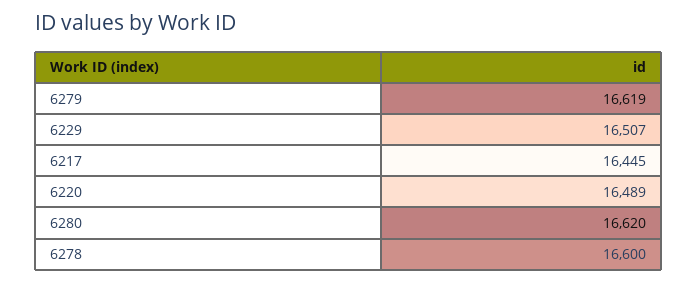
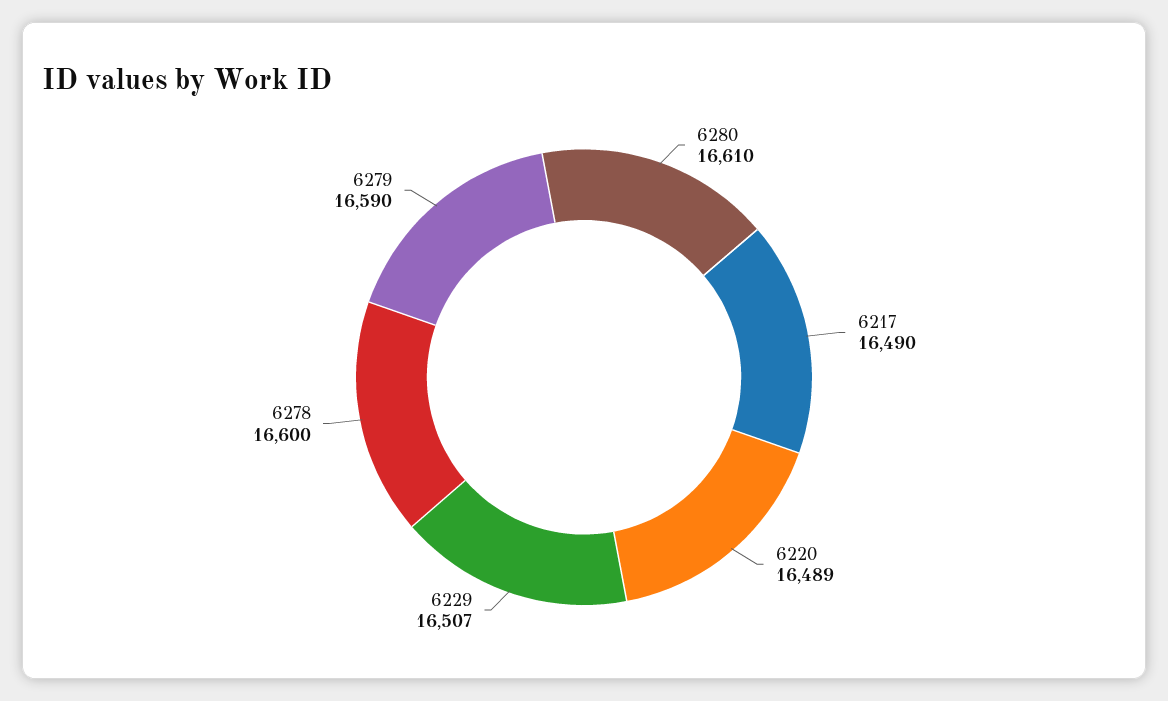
  {
-   "6279": 16619,
+   "6279": 16590,
    "6229": 16507,
-   "6217": 16445,
+   "6217": 16490,
    "6220": 16489,
-   "6280": 16620,
+   "6280": 16610,
    "6278": 16600
  }

